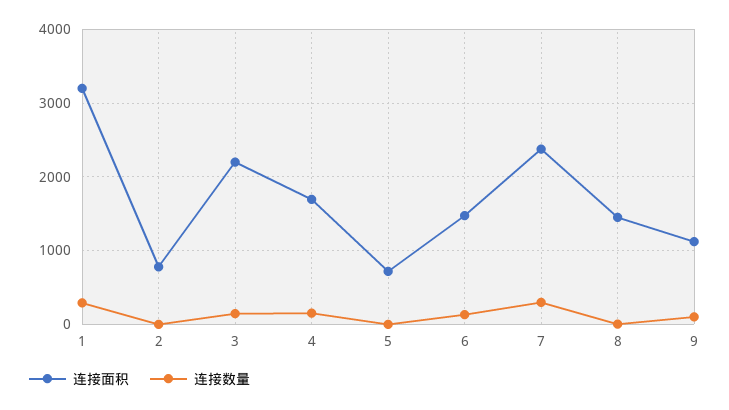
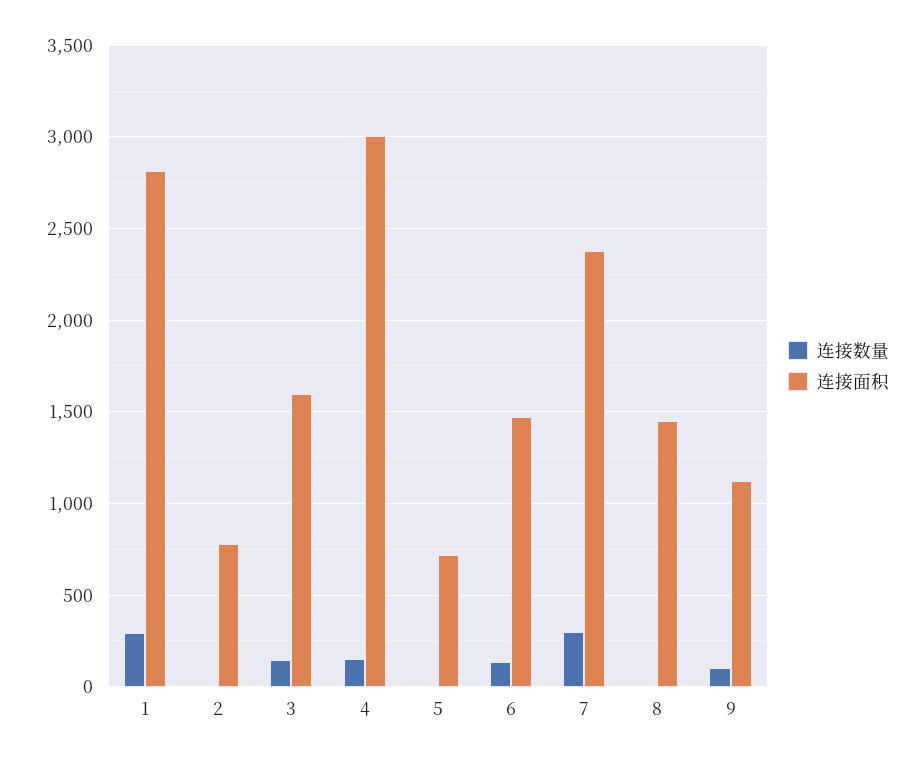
  {
    "连接面积": {
-     "1": 3200,
+     "1": 2800,
      "2": 800,
-     "3": 2200,
+     "3": 1600,
-     "4": 1700,
+     "4": 3000,
      "5": 700,
      "6": 1450,
      "7": 2400,
      "8": 1450,
      "9": 1100
    },
    "连接数量": {
      "1": 300,
      "2": 0,
      "3": 150,
      "4": 150,
      "5": 0,
      "6": 150,
      "7": 300,
      "8": 0,
      "9": 100
    }
  }

